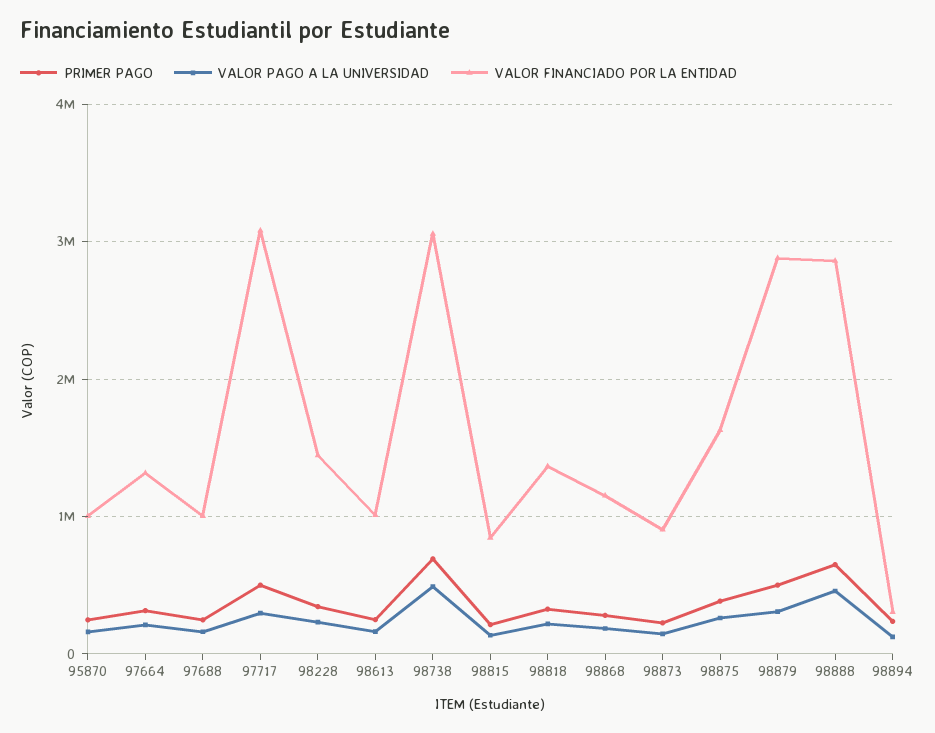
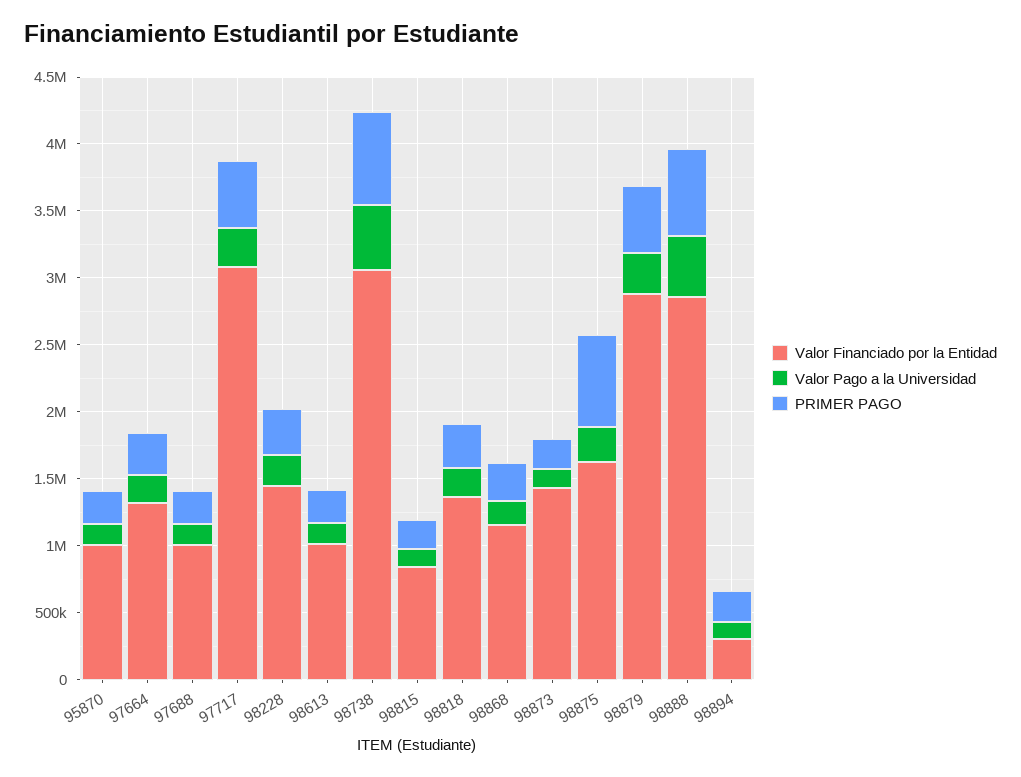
  {
    "PRIMER PAGO": {
      "95870": 200000,
      "97664": 300000,
      "97688": 200000,
      "97717": 500000,
      "98228": 300000,
      "98613": 200000,
      "98738": 700000,
      "98815": 200000,
      "98818": 300000,
      "98868": 300000,
      "98873": 200000,
-     "98875": 400000,
+     "98875": 700000,
      "98879": 500000,
      "98888": 600000,
      "98894": 200000
    },
    "VALOR PAGO A LA UNIVERSIDAD": {
      "95870": 200000,
      "97664": 200000,
      "97688": 200000,
      "97717": 300000,
      "98228": 200000,
      "98613": 200000,
      "98738": 500000,
      "98815": 100000,
      "98818": 200000,
      "98868": 200000,
      "98873": 100000,
      "98875": 300000,
      "98879": 300000,
      "98888": 500000,
      "98894": 100000
    },
    "VALOR FINANCIADO POR LA ENTIDAD": {
      "95870": 1000000,
      "97664": 1300000,
      "97688": 1000000,
      "97717": 3100000,
      "98228": 1400000,
      "98613": 1000000,
      "98738": 3100000,
      "98815": 800000,
      "98818": 1400000,
      "98868": 1200000,
-     "98873": 900000,
+     "98873": 1400000,
      "98875": 1600000,
      "98879": 2900000,
      "98888": 2900000,
      "98894": 300000
    }
  }

